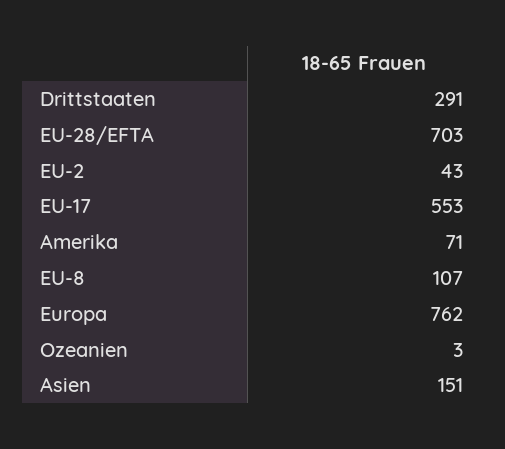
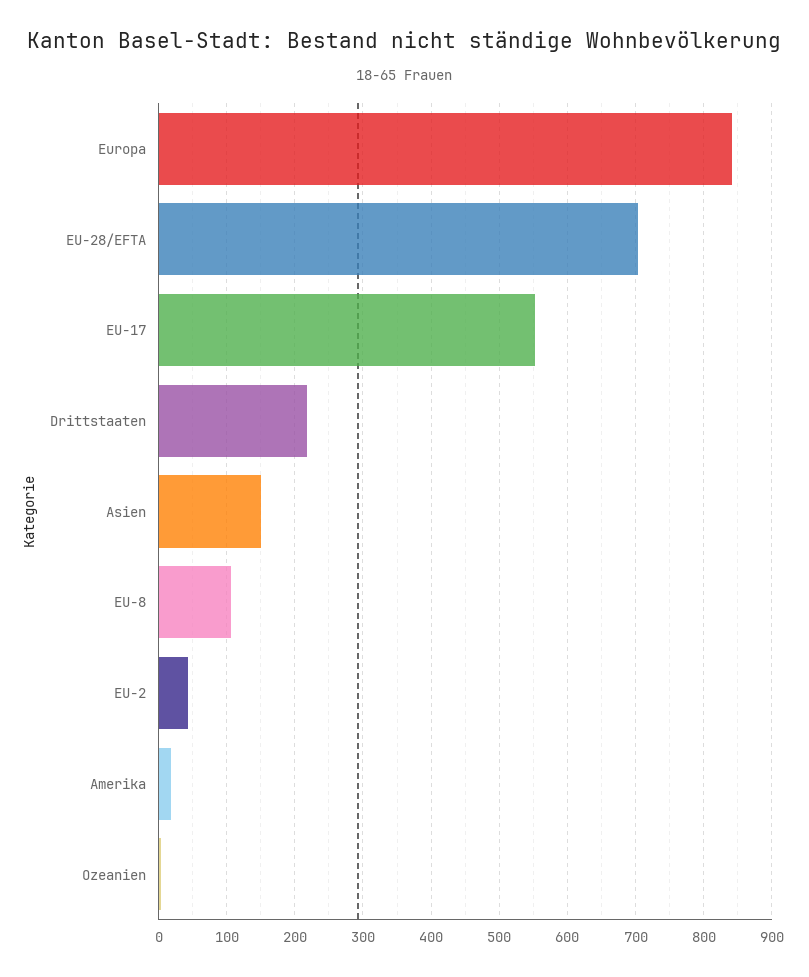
  {
-   "Drittstaaten": 291,
+   "Drittstaaten": 220,
    "EU-28/EFTA": 703,
    "EU-2": 43,
    "EU-17": 553,
-   "Amerika": 71,
+   "Amerika": 20,
    "EU-8": 107,
-   "Europa": 762,
+   "Europa": 840,
    "Ozeanien": 3,
    "Asien": 151
  }

